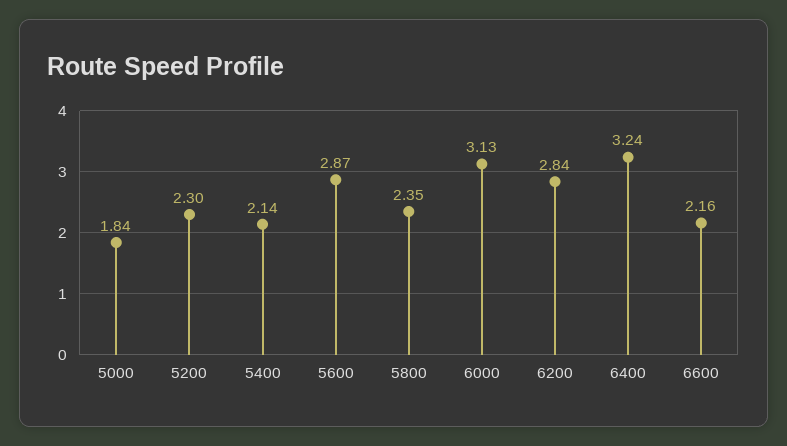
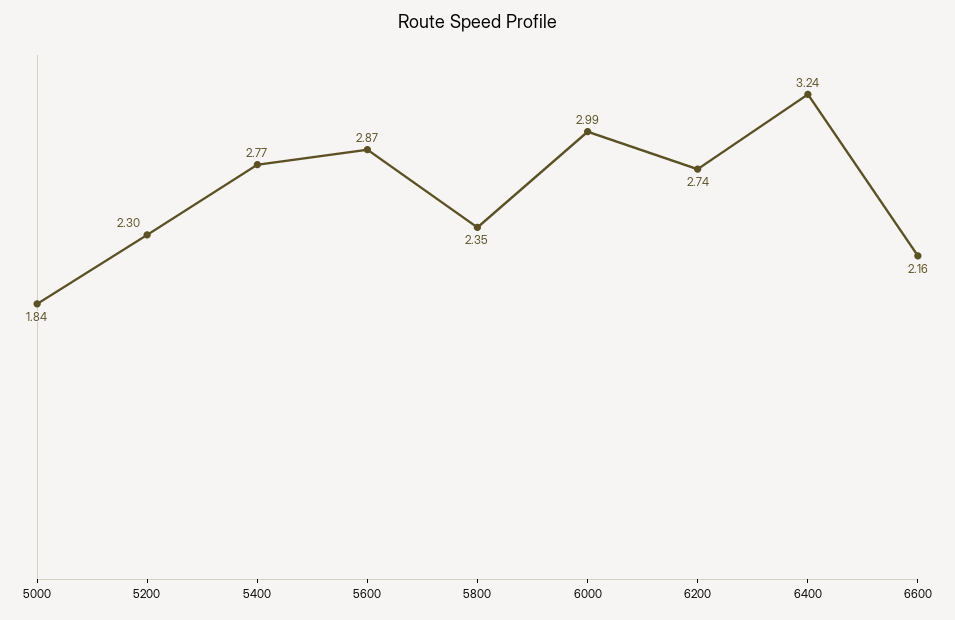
  {
    "5000": 1.84,
    "5200": 2.3,
-   "5400": 2.14,
+   "5400": 2.77,
    "5600": 2.87,
    "5800": 2.35,
-   "6000": 3.13,
+   "6000": 2.99,
-   "6200": 2.84,
+   "6200": 2.74,
    "6400": 3.24,
    "6600": 2.16
  }

